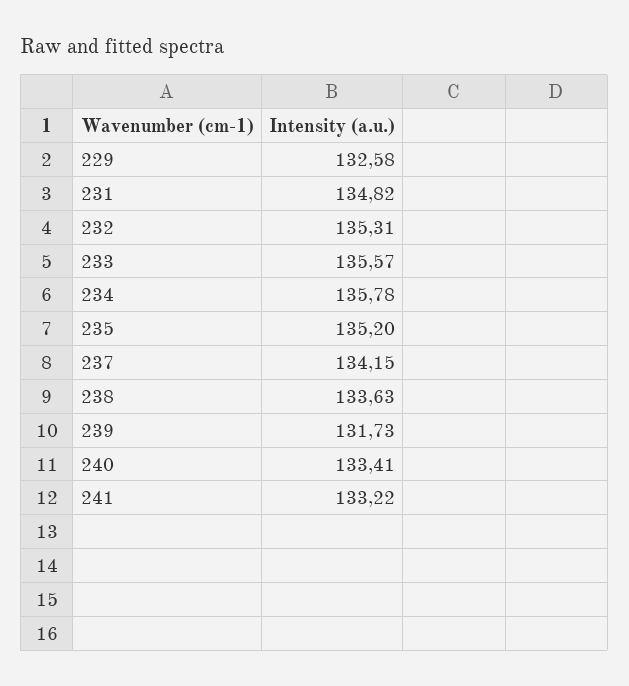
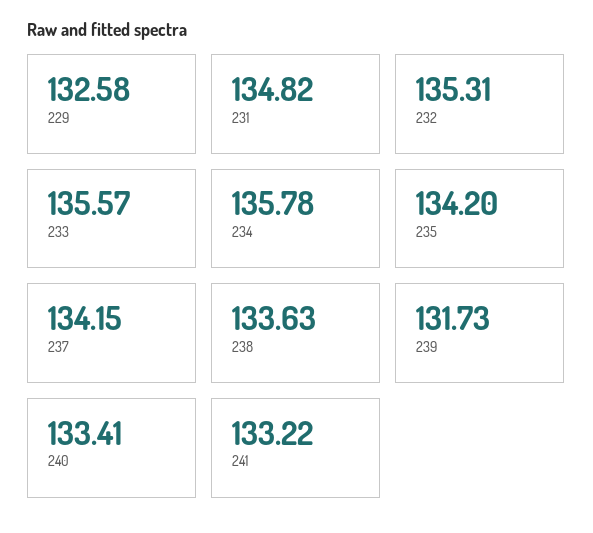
  {
    "229": 132.58,
    "231": 134.82,
    "232": 135.31,
    "233": 135.57,
    "234": 135.78,
-   "235": 135.2,
+   "235": 134.2,
    "237": 134.15,
    "238": 133.63,
    "239": 131.73,
    "240": 133.41,
    "241": 133.22
  }

